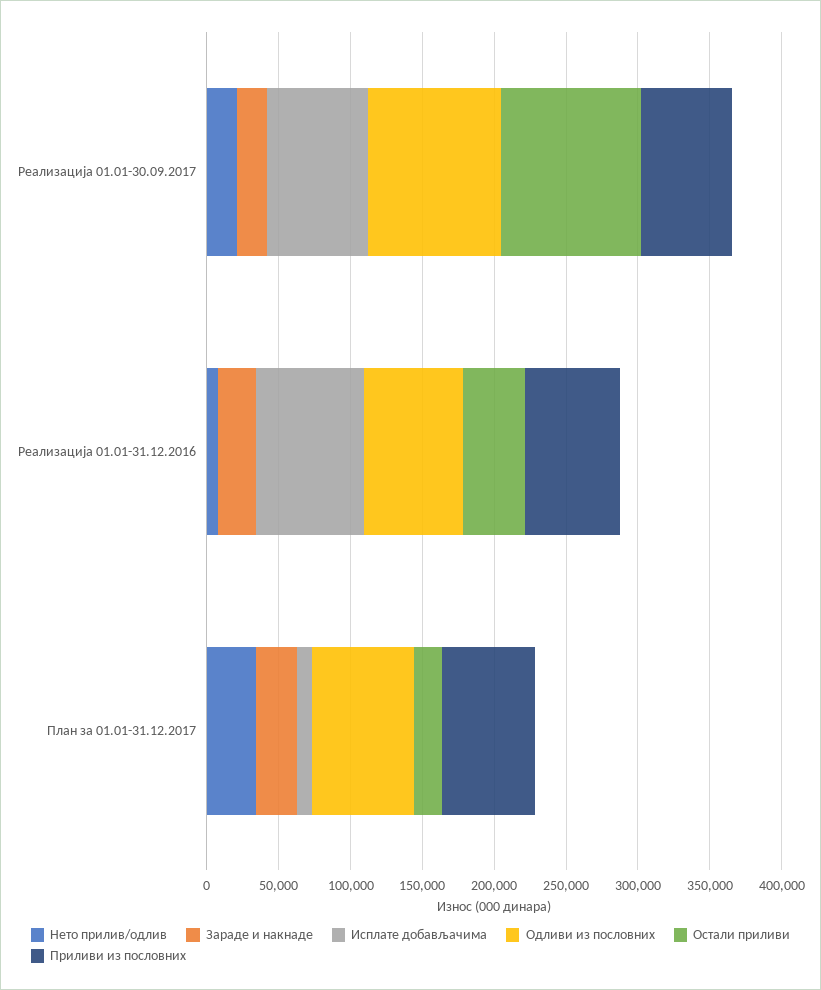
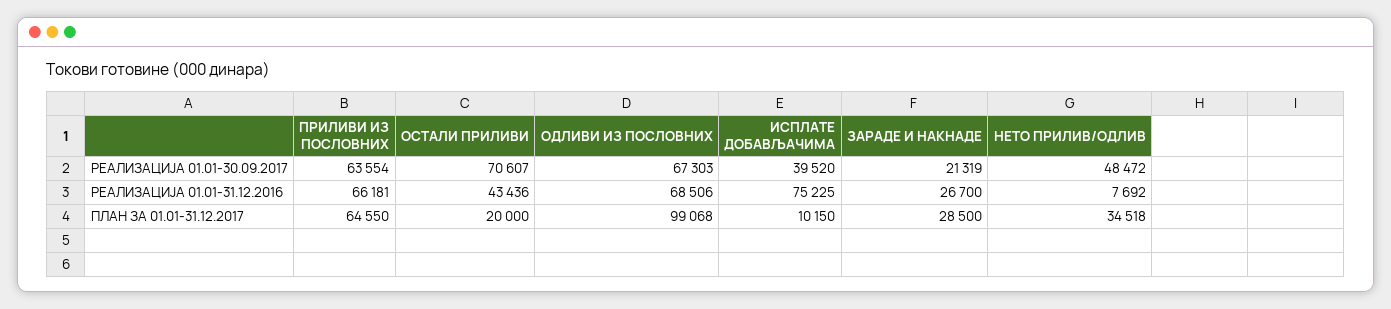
  {
    "Нето прилив/одлив": {
-     "Реализација 01.01-30.09.2017": 20000,
+     "Реализација 01.01-30.09.2017": 48472,
      "Реализација 01.01-31.12.2016": 7692,
      "План за 01.01-31.12.2017": 34518
    },
    "Зараде и накнаде": {
      "Реализација 01.01-30.09.2017": 21319,
      "Реализација 01.01-31.12.2016": 26700,
      "План за 01.01-31.12.2017": 28500
    },
    "Исплате добављачима": {
-     "Реализација 01.01-30.09.2017": 70000,
+     "Реализација 01.01-30.09.2017": 39520,
      "Реализација 01.01-31.12.2016": 75225,
      "План за 01.01-31.12.2017": 10150
    },
    "Одливи из пословних": {
-     "Реализација 01.01-30.09.2017": 90000,
+     "Реализација 01.01-30.09.2017": 67303,
      "Реализација 01.01-31.12.2016": 68506,
-     "План за 01.01-31.12.2017": 70000
+     "План за 01.01-31.12.2017": 99068
    },
    "Остали приливи": {
-     "Реализација 01.01-30.09.2017": 100000,
+     "Реализација 01.01-30.09.2017": 70607,
      "Реализација 01.01-31.12.2016": 43436,
      "План за 01.01-31.12.2017": 20000
    },
    "Приливи из пословних": {
      "Реализација 01.01-30.09.2017": 63554,
      "Реализација 01.01-31.12.2016": 66181,
      "План за 01.01-31.12.2017": 64550
    }
  }

